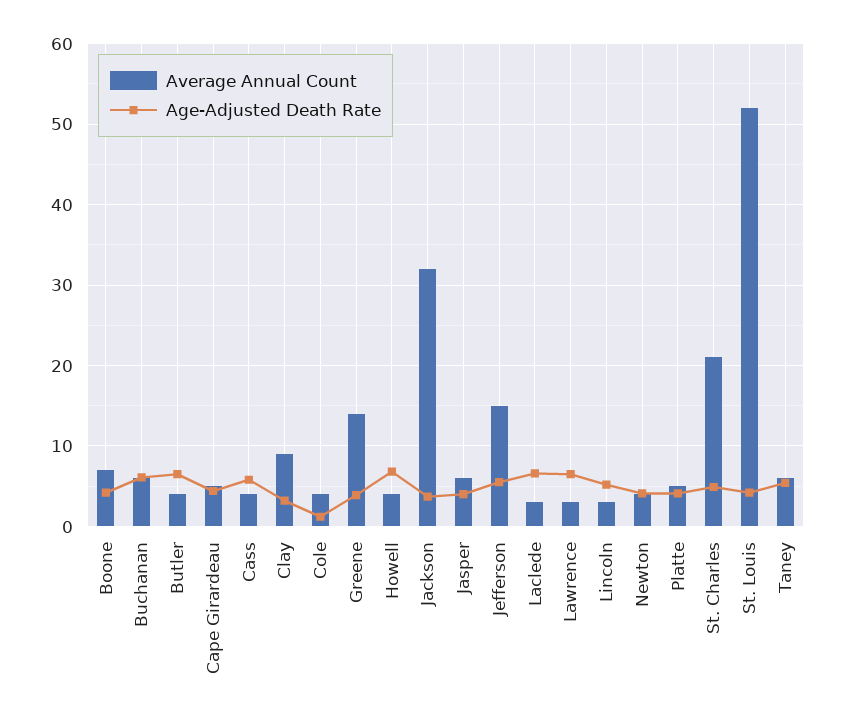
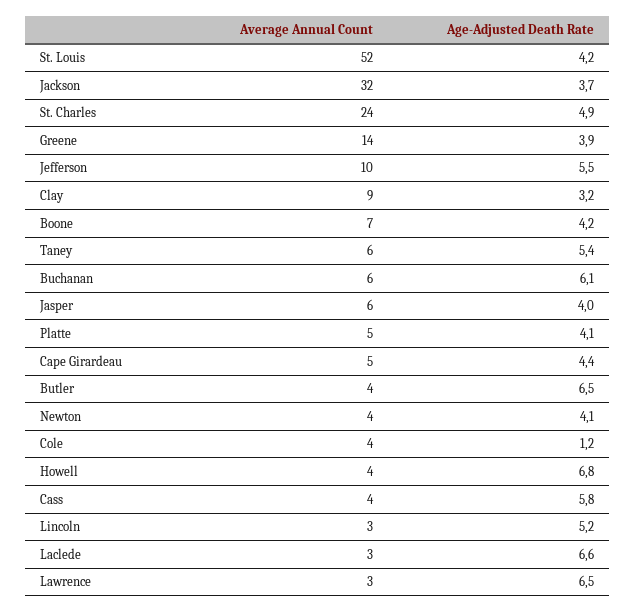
  {
    "Average Annual Count": {
      "Boone": 7,
      "Buchanan": 6,
      "Butler": 4,
      "Cape Girardeau": 5,
      "Cass": 4,
      "Clay": 9,
      "Cole": 4,
      "Greene": 14,
      "Howell": 4,
      "Jackson": 32,
      "Jasper": 6,
-     "Jefferson": 15,
+     "Jefferson": 10,
      "Laclede": 3,
      "Lawrence": 3,
      "Lincoln": 3,
      "Newton": 4,
      "Platte": 5,
-     "St. Charles": 21,
+     "St. Charles": 24,
      "St. Louis": 52,
      "Taney": 6
    },
    "Age-Adjusted Death Rate": {
      "Boone": 4.2,
      "Buchanan": 6.1,
      "Butler": 6.5,
      "Cape Girardeau": 4.4,
      "Cass": 5.8,
      "Clay": 3.2,
      "Cole": 1.2,
      "Greene": 3.9,
      "Howell": 6.8,
      "Jackson": 3.7,
      "Jasper": 4,
      "Jefferson": 5.5,
      "Laclede": 6.6,
      "Lawrence": 6.5,
      "Lincoln": 5.2,
      "Newton": 4.1,
      "Platte": 4.1,
      "St. Charles": 4.9,
      "St. Louis": 4.2,
      "Taney": 5.4
    }
  }

